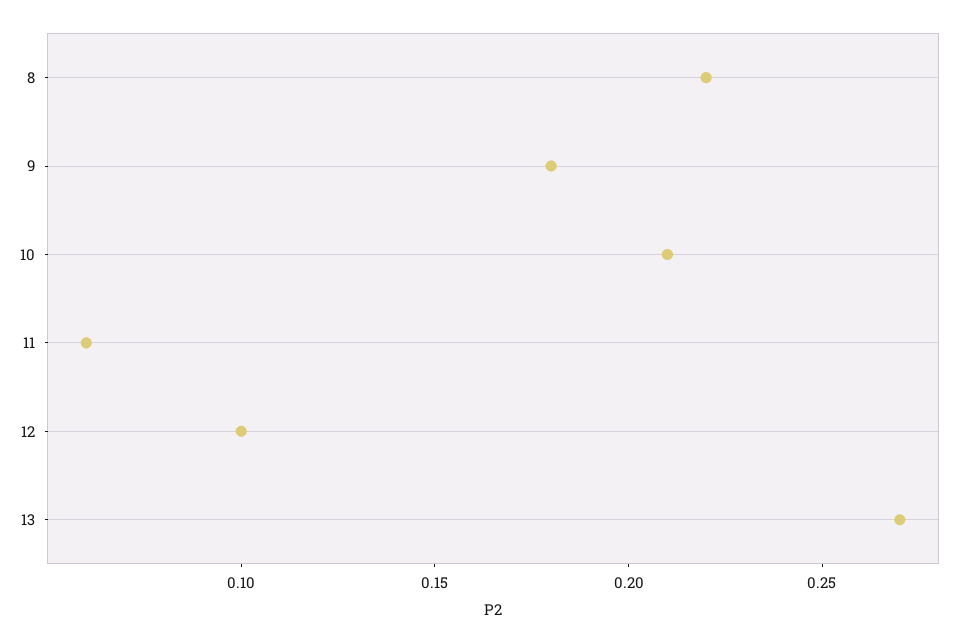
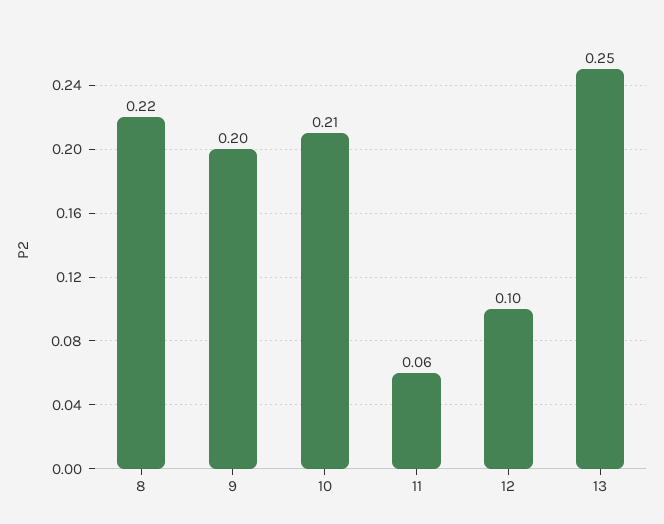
  {
    "8": 0.22,
-   "9": 0.18,
+   "9": 0.2,
    "10": 0.21,
    "11": 0.06,
    "12": 0.1,
-   "13": 0.27
+   "13": 0.25
  }

